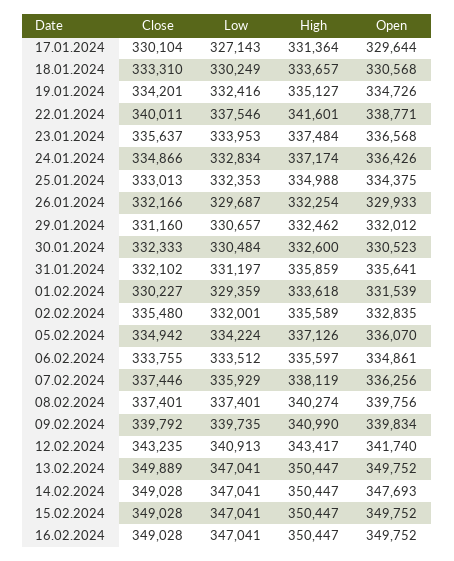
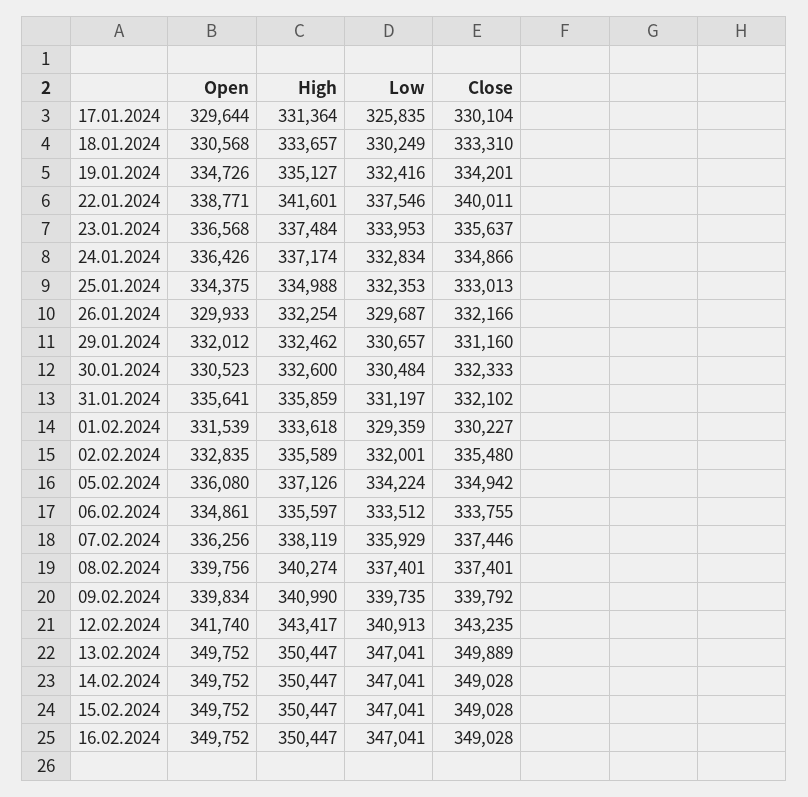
  {
    "Close": {
      "17.01.2024": 330104,
      "18.01.2024": 333310,
      "19.01.2024": 334201,
      "22.01.2024": 340011,
      "23.01.2024": 335637,
      "24.01.2024": 334866,
      "25.01.2024": 333013,
      "26.01.2024": 332166,
      "29.01.2024": 331160,
      "30.01.2024": 332333,
      "31.01.2024": 332102,
      "01.02.2024": 330227,
      "02.02.2024": 335480,
      "05.02.2024": 334942,
      "06.02.2024": 333755,
      "07.02.2024": 337446,
      "08.02.2024": 337401,
      "09.02.2024": 339792,
      "12.02.2024": 343235,
      "13.02.2024": 349889,
      "14.02.2024": 349028,
      "15.02.2024": 349028,
      "16.02.2024": 349028
    },
    "Low": {
-     "17.01.2024": 327143,
+     "17.01.2024": 325835,
      "18.01.2024": 330249,
      "19.01.2024": 332416,
      "22.01.2024": 337546,
      "23.01.2024": 333953,
      "24.01.2024": 332834,
      "25.01.2024": 332353,
      "26.01.2024": 329687,
      "29.01.2024": 330657,
      "30.01.2024": 330484,
      "31.01.2024": 331197,
      "01.02.2024": 329359,
      "02.02.2024": 332001,
      "05.02.2024": 334224,
      "06.02.2024": 333512,
      "07.02.2024": 335929,
      "08.02.2024": 337401,
      "09.02.2024": 339735,
      "12.02.2024": 340913,
      "13.02.2024": 347041,
      "14.02.2024": 347041,
      "15.02.2024": 347041,
      "16.02.2024": 347041
    },
    "High": {
      "17.01.2024": 331364,
      "18.01.2024": 333657,
      "19.01.2024": 335127,
      "22.01.2024": 341601,
      "23.01.2024": 337484,
      "24.01.2024": 337174,
      "25.01.2024": 334988,
      "26.01.2024": 332254,
      "29.01.2024": 332462,
      "30.01.2024": 332600,
      "31.01.2024": 335859,
      "01.02.2024": 333618,
      "02.02.2024": 335589,
      "05.02.2024": 337126,
      "06.02.2024": 335597,
      "07.02.2024": 338119,
      "08.02.2024": 340274,
      "09.02.2024": 340990,
      "12.02.2024": 343417,
      "13.02.2024": 350447,
      "14.02.2024": 350447,
      "15.02.2024": 350447,
      "16.02.2024": 350447
    },
    "Open": {
      "17.01.2024": 329644,
      "18.01.2024": 330568,
      "19.01.2024": 334726,
      "22.01.2024": 338771,
      "23.01.2024": 336568,
      "24.01.2024": 336426,
      "25.01.2024": 334375,
      "26.01.2024": 329933,
      "29.01.2024": 332012,
      "30.01.2024": 330523,
      "31.01.2024": 335641,
      "01.02.2024": 331539,
      "02.02.2024": 332835,
-     "05.02.2024": 336070,
+     "05.02.2024": 336080,
      "06.02.2024": 334861,
      "07.02.2024": 336256,
      "08.02.2024": 339756,
      "09.02.2024": 339834,
      "12.02.2024": 341740,
      "13.02.2024": 349752,
-     "14.02.2024": 347693,
+     "14.02.2024": 349752,
      "15.02.2024": 349752,
      "16.02.2024": 349752
    }
  }

